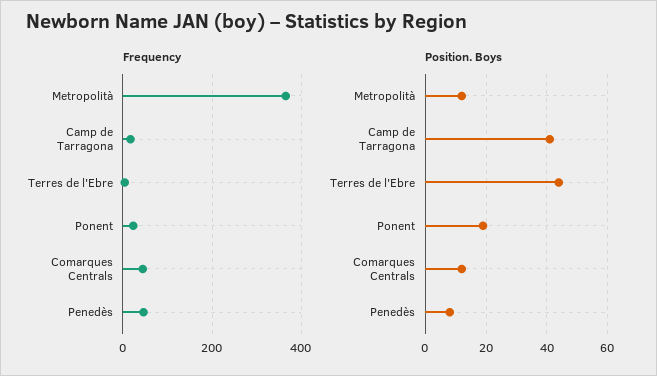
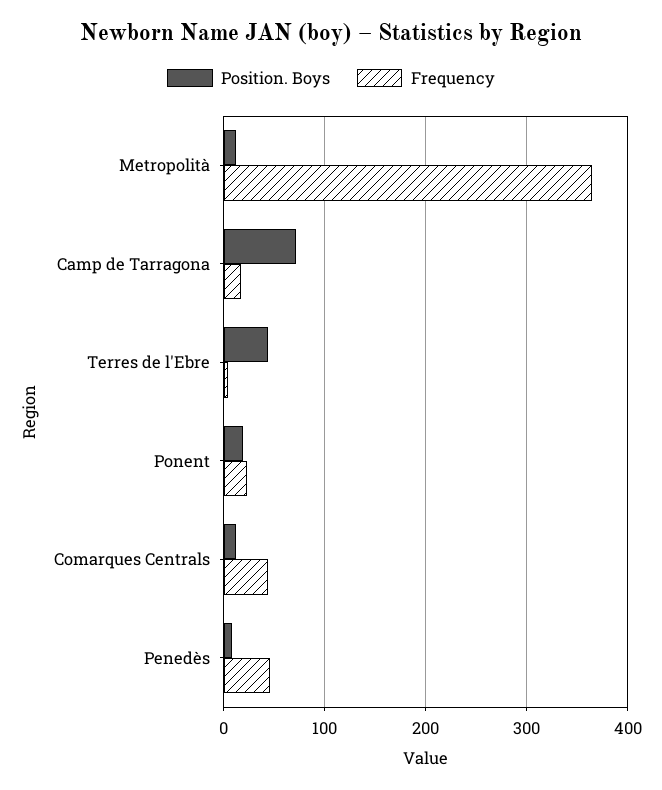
  {
    "Frequency": {
      "Metropolità": 370,
      "Camp de Tarragona": 20,
      "Terres de l'Ebre": 0,
      "Ponent": 20,
      "Comarques Centrals": 40,
      "Penedès": 50
    },
    "Position. Boys": {
      "Metropolità": 10,
-     "Camp de Tarragona": 40,
+     "Camp de Tarragona": 70,
      "Terres de l'Ebre": 45,
      "Ponent": 20,
      "Comarques Centrals": 10,
      "Penedès": 10
    }
  }

